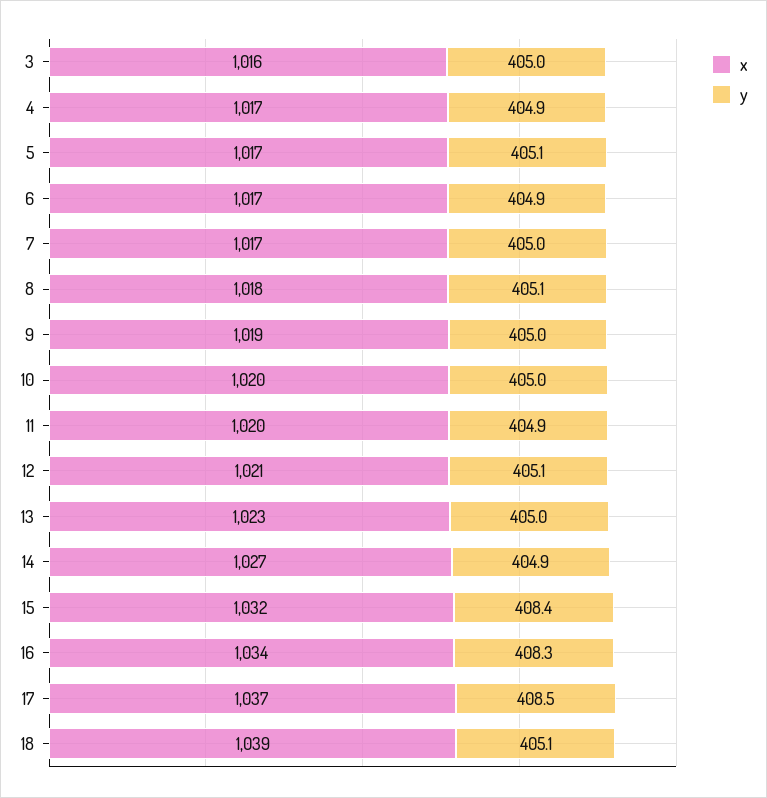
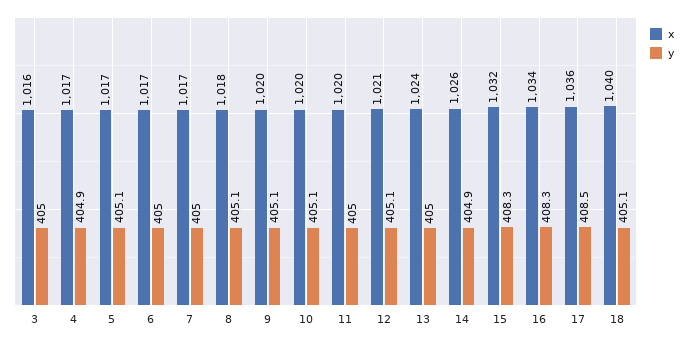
  {
    "x": {
      "3": 1016,
      "4": 1017,
      "5": 1017,
      "6": 1017,
      "7": 1017,
      "8": 1018,
-     "9": 1019,
+     "9": 1020,
      "10": 1020,
      "11": 1020,
      "12": 1021,
-     "13": 1023,
+     "13": 1024,
-     "14": 1027,
+     "14": 1026,
      "15": 1032,
      "16": 1034,
-     "17": 1037,
+     "17": 1036,
-     "18": 1039
+     "18": 1040
    },
    "y": {
      "3": 405,
      "4": 404.9,
      "5": 405.1,
-     "6": 404.9,
+     "6": 405,
      "7": 405,
      "8": 405.1,
-     "9": 405,
+     "9": 405.1,
-     "10": 405,
+     "10": 405.1,
-     "11": 404.9,
+     "11": 405,
      "12": 405.1,
      "13": 405,
      "14": 404.9,
-     "15": 408.4,
+     "15": 408.3,
      "16": 408.3,
      "17": 408.5,
      "18": 405.1
    }
  }

